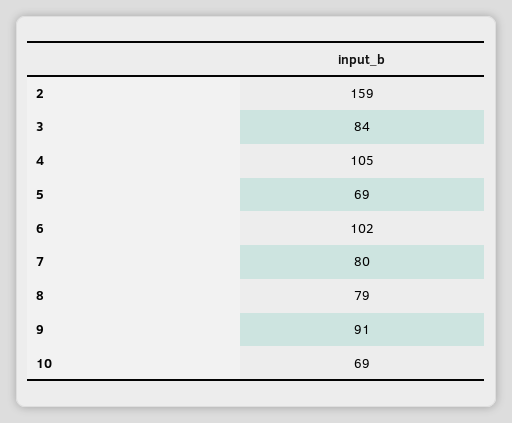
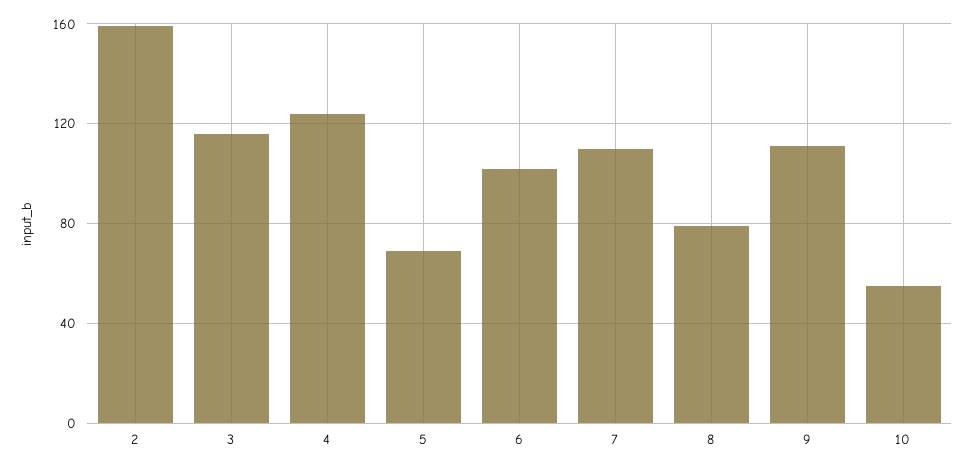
  {
    "2": 159,
-   "3": 84,
+   "3": 115,
-   "4": 105,
+   "4": 125,
    "5": 69,
    "6": 102,
-   "7": 80,
+   "7": 110,
    "8": 79,
-   "9": 91,
+   "9": 110,
-   "10": 69
+   "10": 55
  }

